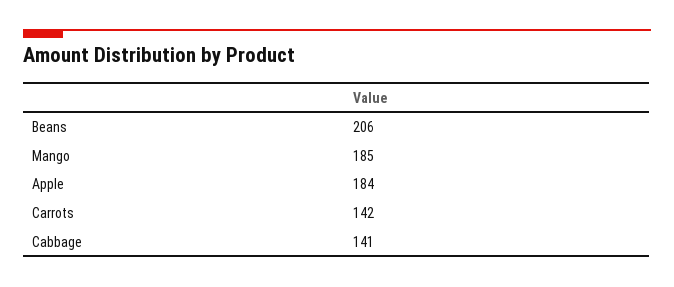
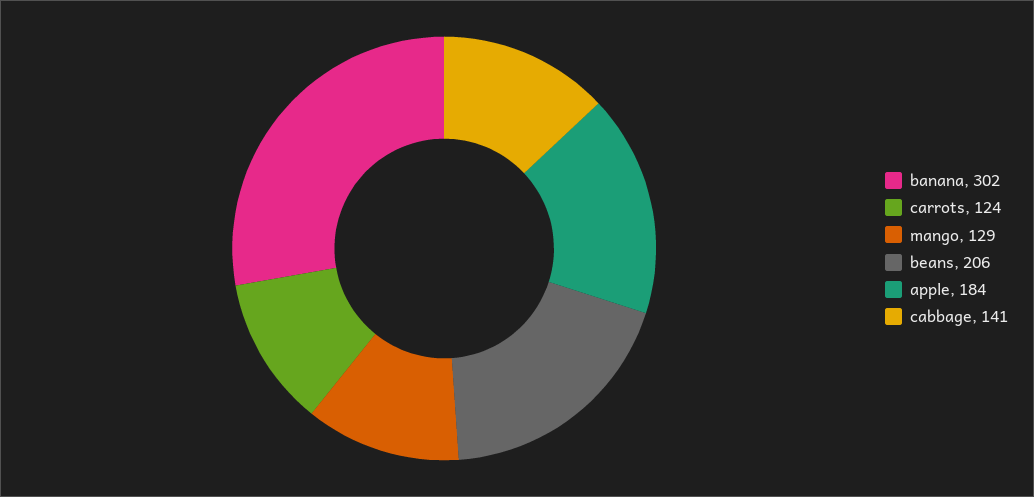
  {
    "Beans": 206,
-   "Mango": 185,
+   "Mango": 129,
    "Apple": 184,
-   "Carrots": 142,
+   "Carrots": 124,
-   "Cabbage": 141
+   "Cabbage": 141,
+   "banana": 302
  }

